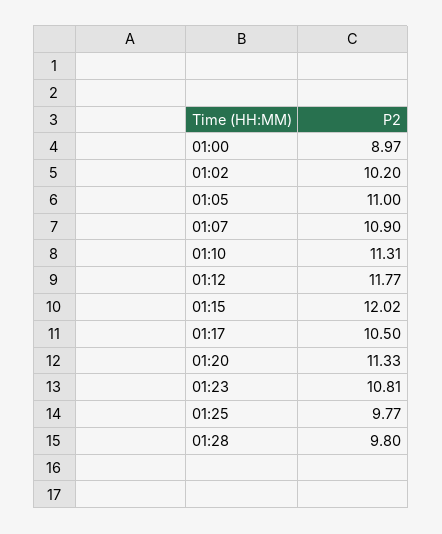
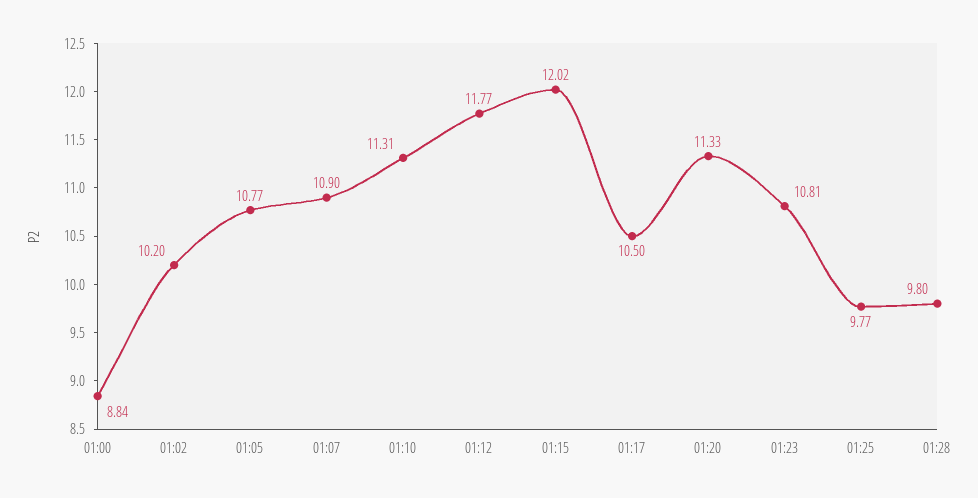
  {
-   "01:00": 8.97,
+   "01:00": 8.84,
    "01:02": 10.2,
-   "01:05": 11,
+   "01:05": 10.77,
    "01:07": 10.9,
    "01:10": 11.31,
    "01:12": 11.77,
    "01:15": 12.02,
    "01:17": 10.5,
    "01:20": 11.33,
    "01:23": 10.81,
    "01:25": 9.77,
    "01:28": 9.8
  }

